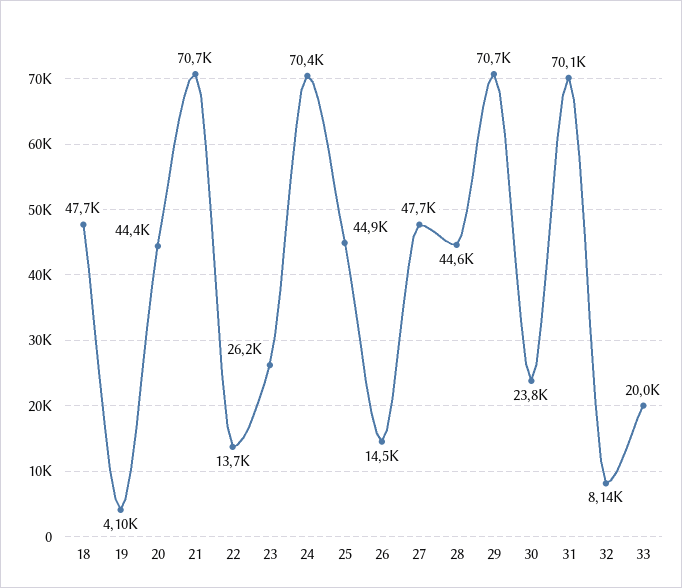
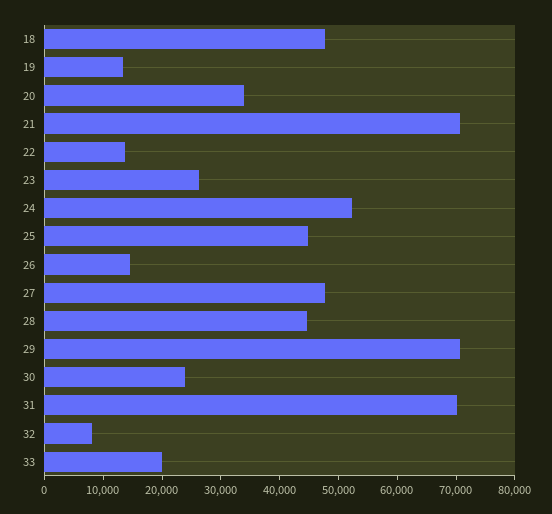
  {
    "18": 47700,
-   "19": 4100,
+   "19": 14000,
-   "20": 44400,
+   "20": 34000,
    "21": 70700,
    "22": 13700,
    "23": 26200,
-   "24": 70400,
+   "24": 52000,
    "25": 44900,
    "26": 14500,
    "27": 47700,
    "28": 44600,
    "29": 70700,
    "30": 23800,
    "31": 70100,
    "32": 8140,
    "33": 20000
  }

